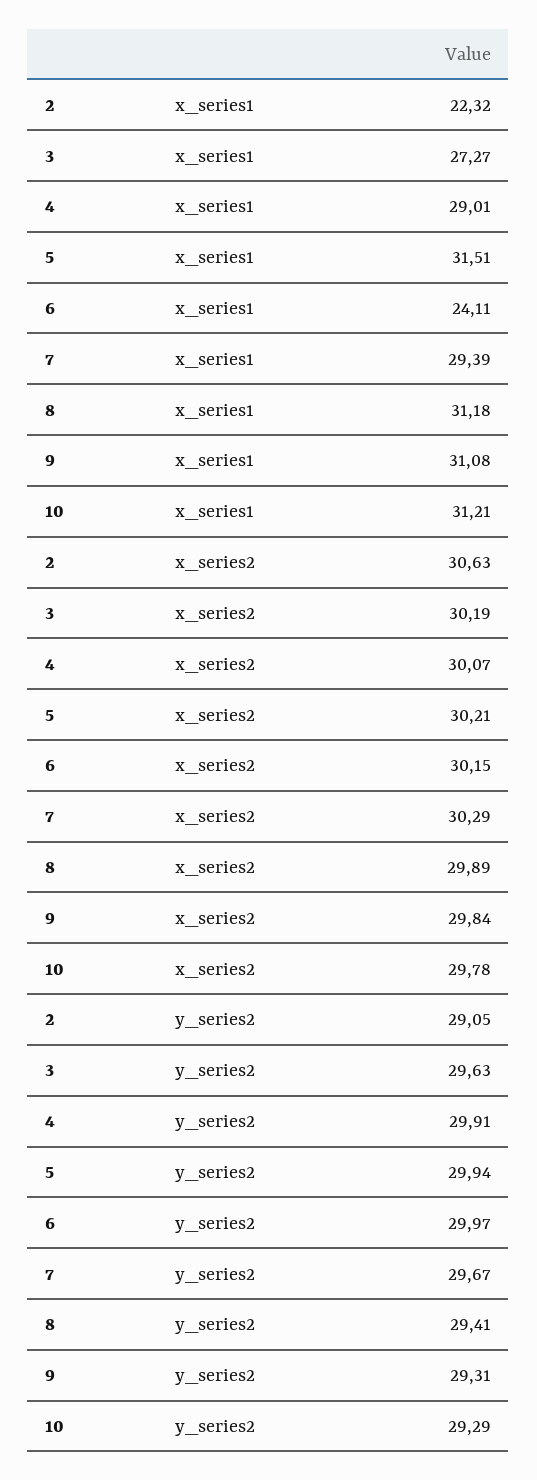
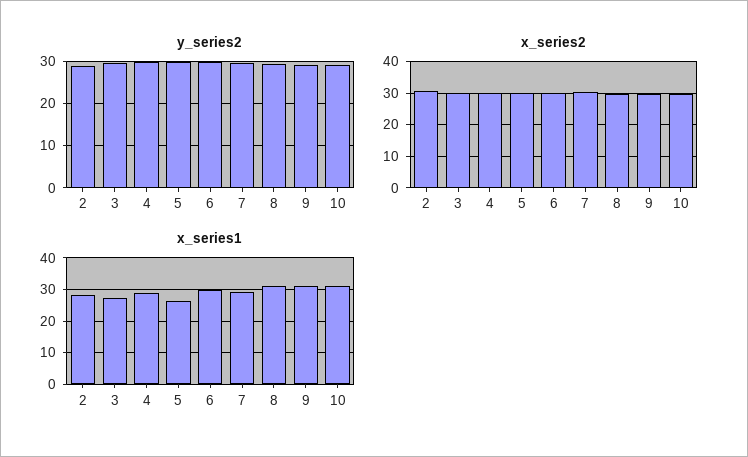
  {
    "x_series1": {
-     "2": 22.32,
+     "2": 28,
      "3": 27.27,
      "4": 29.01,
-     "5": 31.51,
+     "5": 26,
-     "6": 24.11,
+     "6": 30,
      "7": 29.39,
      "8": 31.18,
      "9": 31.08,
      "10": 31.21
    },
    "x_series2": {
      "2": 30.63,
      "3": 30.19,
      "4": 30.07,
      "5": 30.21,
      "6": 30.15,
      "7": 30.29,
      "8": 29.89,
      "9": 29.84,
      "10": 29.78
    },
    "y_series2": {
      "2": 29.05,
      "3": 29.63,
      "4": 29.91,
      "5": 29.94,
      "6": 29.97,
      "7": 29.67,
      "8": 29.41,
      "9": 29.31,
      "10": 29.29
    }
  }

